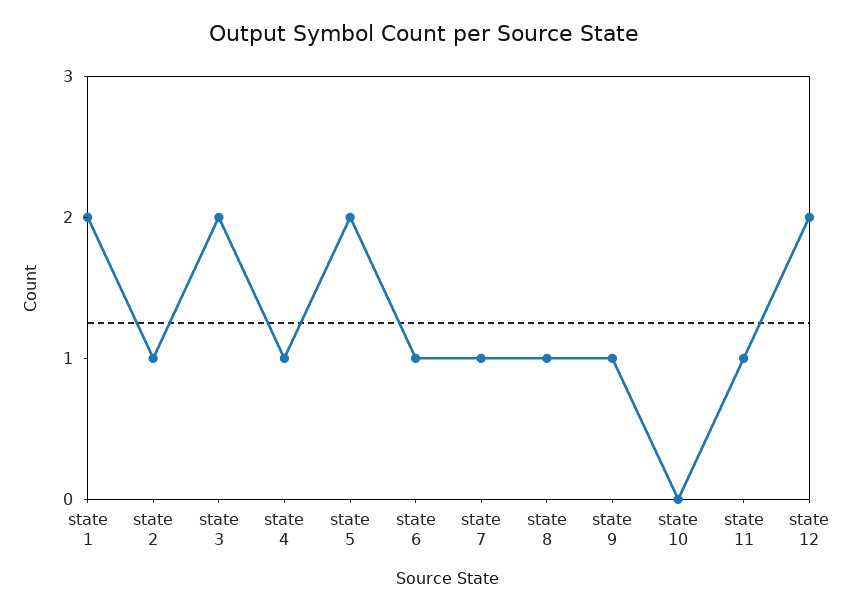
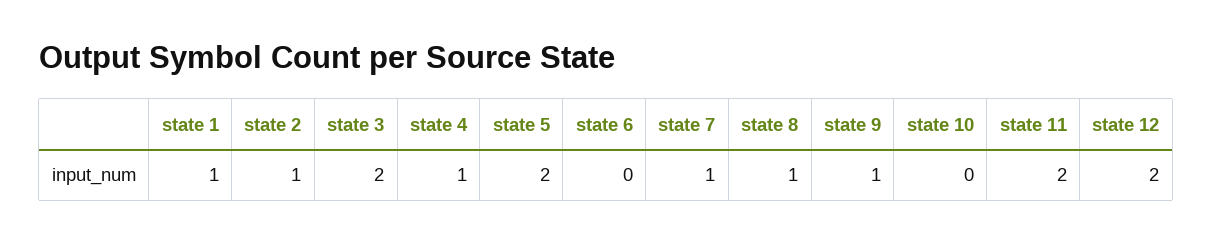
  {
-   "state 1": 2,
+   "state 1": 1,
    "state 2": 1,
    "state 3": 2,
    "state 4": 1,
    "state 5": 2,
-   "state 6": 1,
+   "state 6": 0,
    "state 7": 1,
    "state 8": 1,
    "state 9": 1,
    "state 10": 0,
-   "state 11": 1,
+   "state 11": 2,
    "state 12": 2
  }

